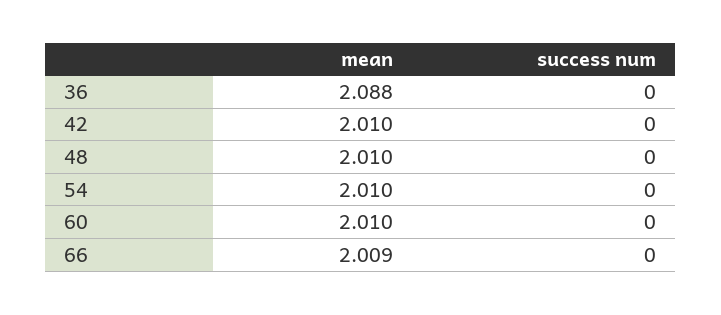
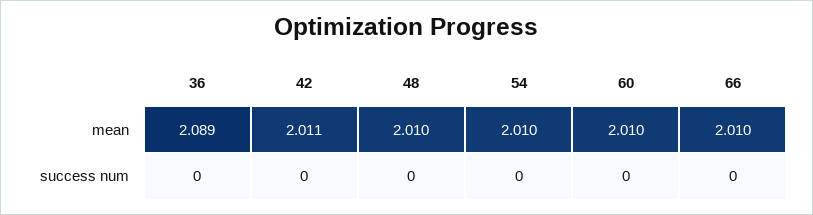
  {
    "mean": {
-     "36": 2.088,
+     "36": 2.089,
-     "42": 2.01,
+     "42": 2.011,
      "48": 2.01,
      "54": 2.01,
      "60": 2.01,
-     "66": 2.009
+     "66": 2.01
    },
    "success num": {
      "36": 0,
      "42": 0,
      "48": 0,
      "54": 0,
      "60": 0,
      "66": 0
    }
  }

